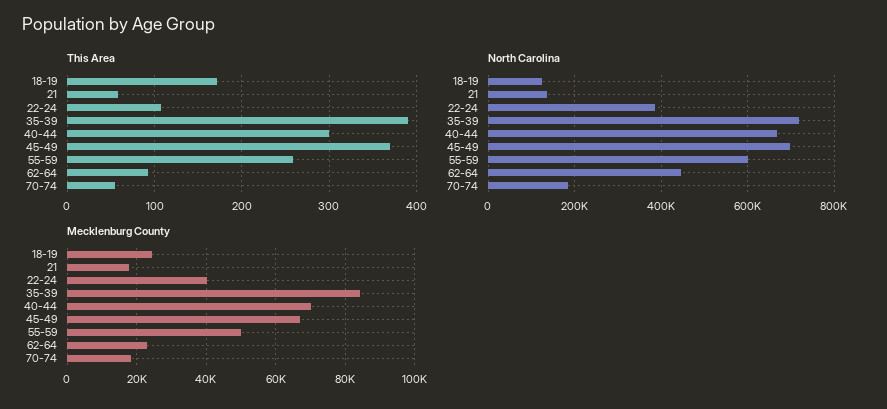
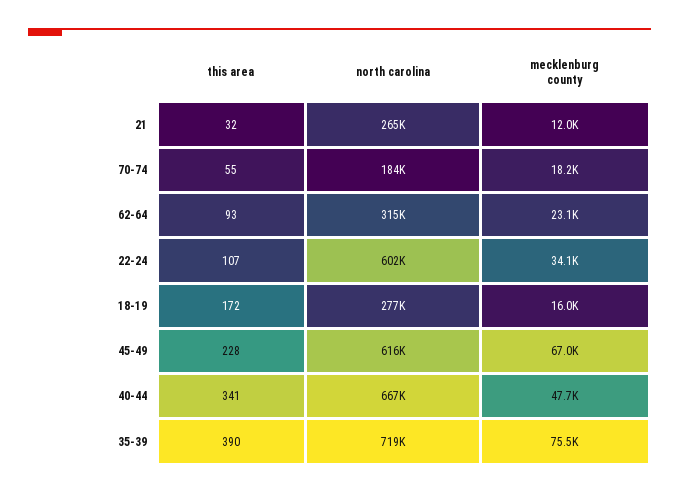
  {
    "This Area": {
      "18-19": 172,
-     "21": 60,
+     "21": 32,
      "22-24": 107,
      "35-39": 390,
-     "40-44": 300,
+     "40-44": 341,
-     "45-49": 370,
+     "45-49": 228,
-     "55-59": 260,
      "62-64": 93,
      "70-74": 55
    },
    "North Carolina": {
-     "18-19": 120000,
+     "18-19": 277000,
-     "21": 140000,
+     "21": 265000,
-     "22-24": 380000,
+     "22-24": 602000,
      "35-39": 719000,
      "40-44": 667000,
-     "45-49": 700000,
+     "45-49": 616000,
-     "55-59": 600000,
-     "62-64": 440000,
+     "62-64": 315000,
      "70-74": 184000
    },
    "Mecklenburg County": {
-     "18-19": 24000,
+     "18-19": 16000,
-     "21": 18000,
+     "21": 12000,
-     "22-24": 40000,
+     "22-24": 34100,
-     "35-39": 84000,
+     "35-39": 75500,
-     "40-44": 70000,
+     "40-44": 47700,
      "45-49": 67000,
-     "55-59": 50000,
      "62-64": 23100,
      "70-74": 18200
    }
  }

